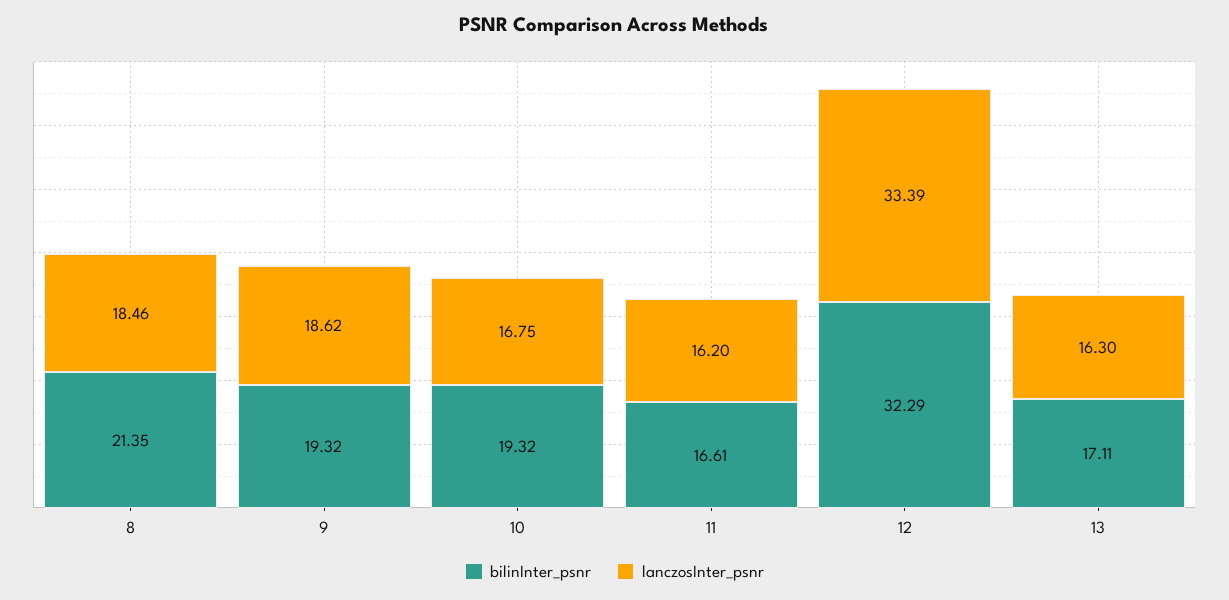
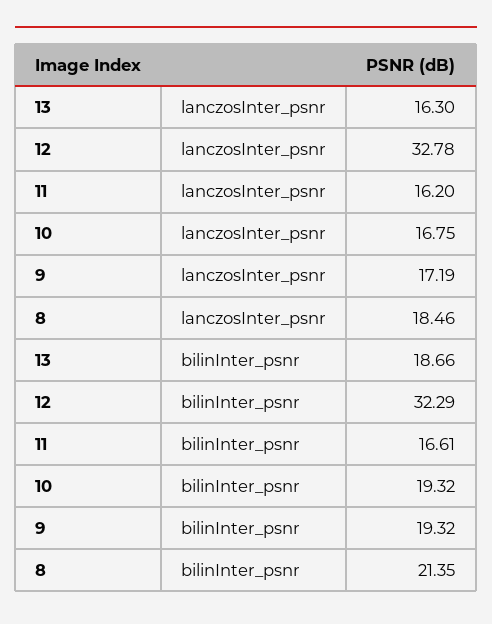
  {
    "bilinInter_psnr": {
      "8": 21.35,
      "9": 19.32,
      "10": 19.32,
      "11": 16.61,
      "12": 32.29,
-     "13": 17.11
+     "13": 18.66
    },
    "lanczosInter_psnr": {
      "8": 18.46,
-     "9": 18.62,
+     "9": 17.19,
      "10": 16.75,
      "11": 16.2,
-     "12": 33.39,
+     "12": 32.78,
      "13": 16.3
    }
  }

